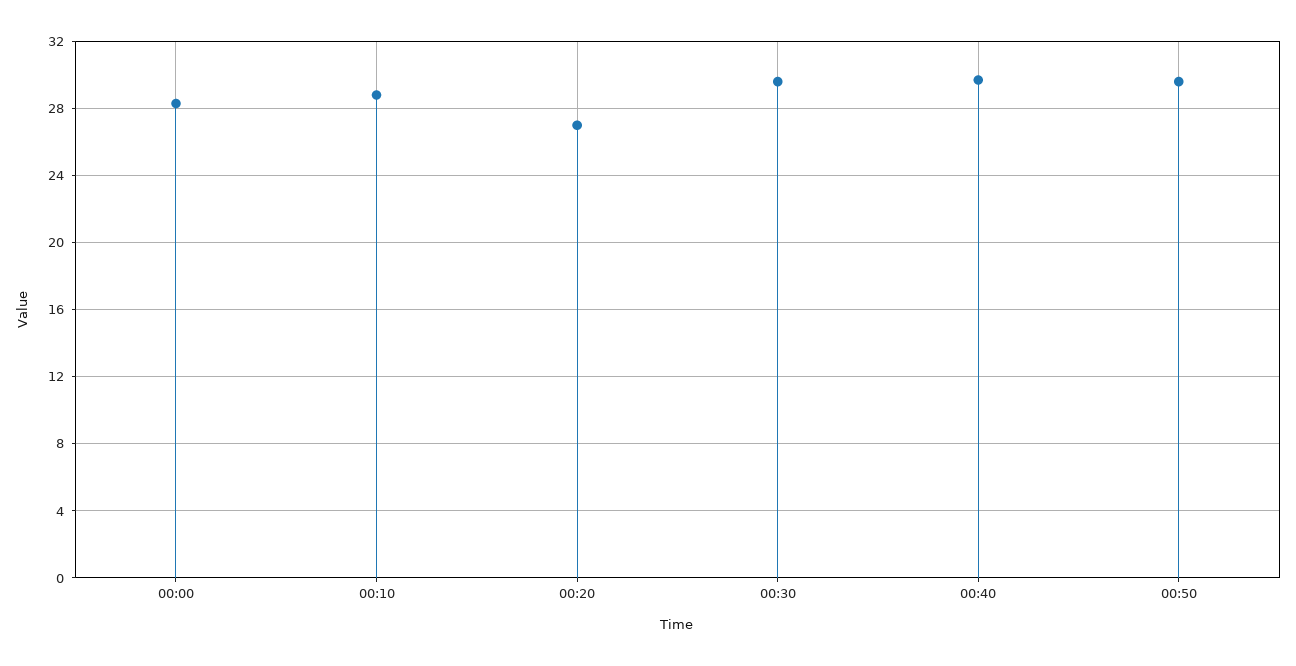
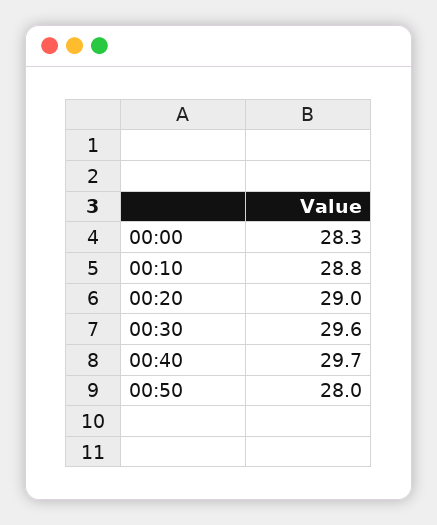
  {
    "00:00": 28.3,
    "00:10": 28.8,
-   "00:20": 27,
+   "00:20": 29,
    "00:30": 29.6,
    "00:40": 29.7,
-   "00:50": 29.5
+   "00:50": 28
  }

